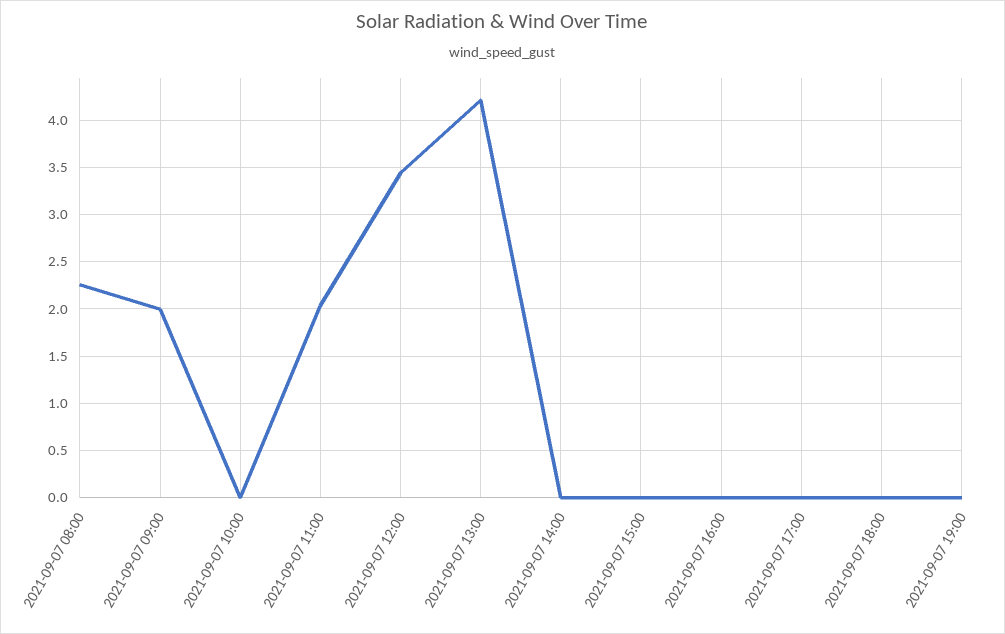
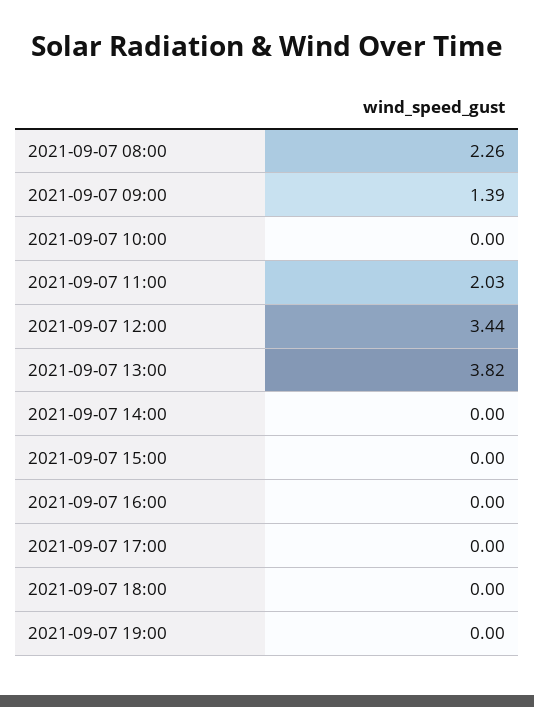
  {
    "2021-09-07 08:00": 2.26,
-   "2021-09-07 09:00": 2,
+   "2021-09-07 09:00": 1.39,
    "2021-09-07 10:00": 0,
    "2021-09-07 11:00": 2.03,
    "2021-09-07 12:00": 3.44,
-   "2021-09-07 13:00": 4.2,
+   "2021-09-07 13:00": 3.82,
    "2021-09-07 14:00": 0,
    "2021-09-07 15:00": 0,
    "2021-09-07 16:00": 0,
    "2021-09-07 17:00": 0,
    "2021-09-07 18:00": 0,
    "2021-09-07 19:00": 0
  }

